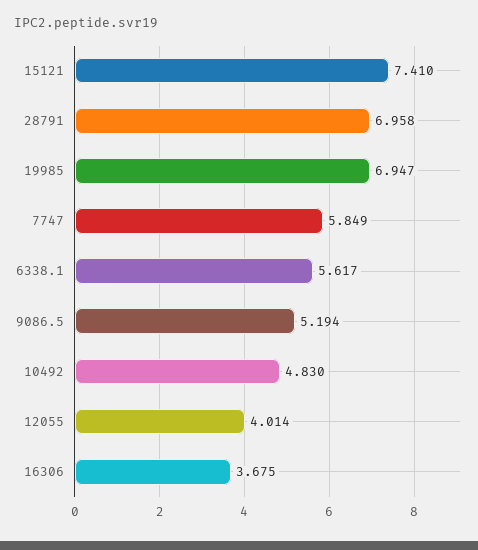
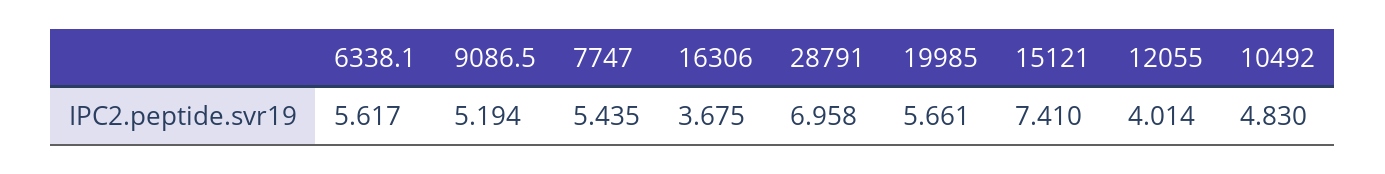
  {
    "15121": 7.41,
    "28791": 6.958,
-   "19985": 6.947,
+   "19985": 5.661,
-   "7747": 5.849,
+   "7747": 5.435,
    "6338.1": 5.617,
    "9086.5": 5.194,
    "10492": 4.83,
    "12055": 4.014,
    "16306": 3.675
  }

